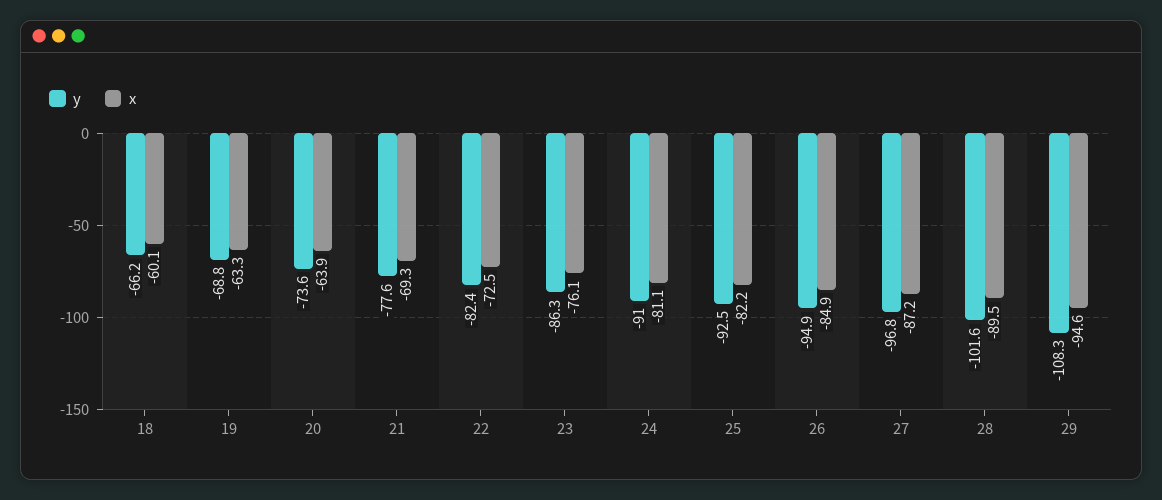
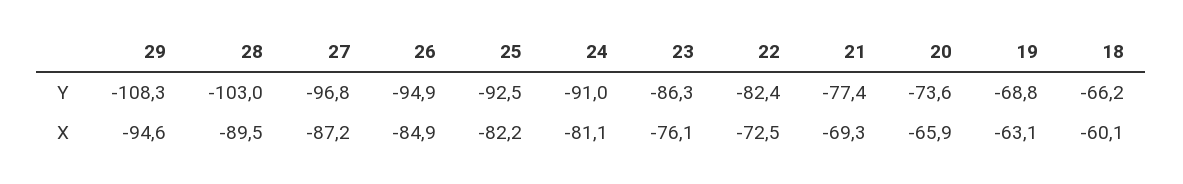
  {
    "y": {
      "18": -66.2,
      "19": -68.8,
      "20": -73.6,
-     "21": -77.6,
+     "21": -77.4,
      "22": -82.4,
      "23": -86.3,
      "24": -91,
      "25": -92.5,
      "26": -94.9,
      "27": -96.8,
-     "28": -101.6,
+     "28": -103,
      "29": -108.3
    },
    "x": {
      "18": -60.1,
-     "19": -63.3,
+     "19": -63.1,
-     "20": -63.9,
+     "20": -65.9,
      "21": -69.3,
      "22": -72.5,
      "23": -76.1,
      "24": -81.1,
      "25": -82.2,
      "26": -84.9,
      "27": -87.2,
      "28": -89.5,
      "29": -94.6
    }
  }

